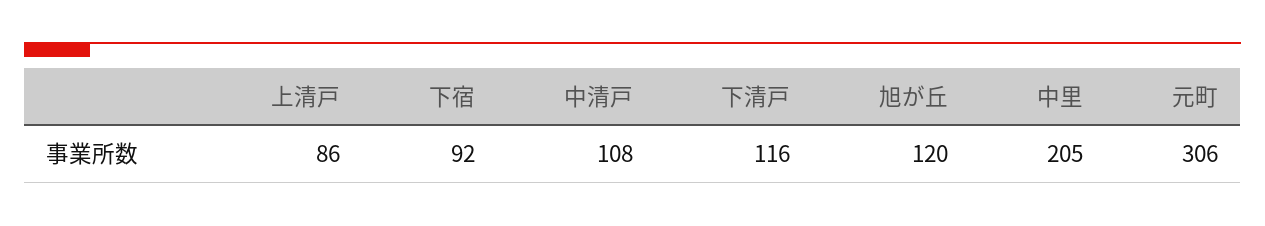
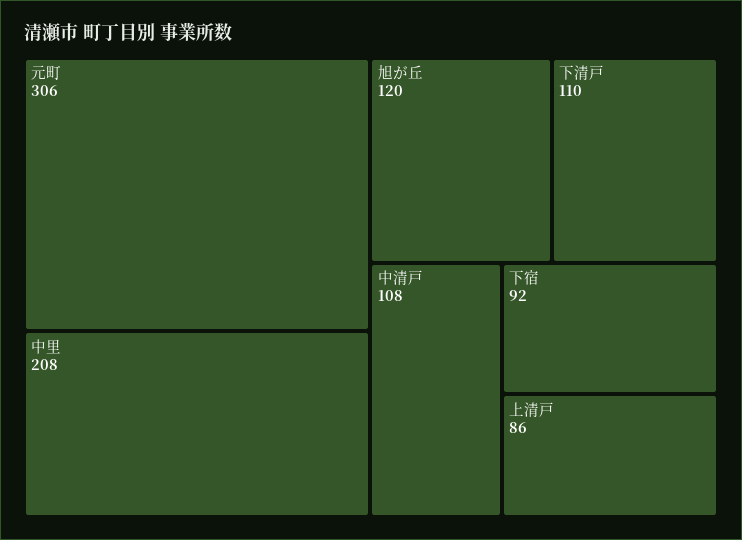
  {
    "上清戸": 86,
    "下宿": 92,
    "中清戸": 108,
-   "下清戸": 116,
+   "下清戸": 110,
    "旭が丘": 120,
-   "中里": 205,
+   "中里": 208,
    "元町": 306
  }

